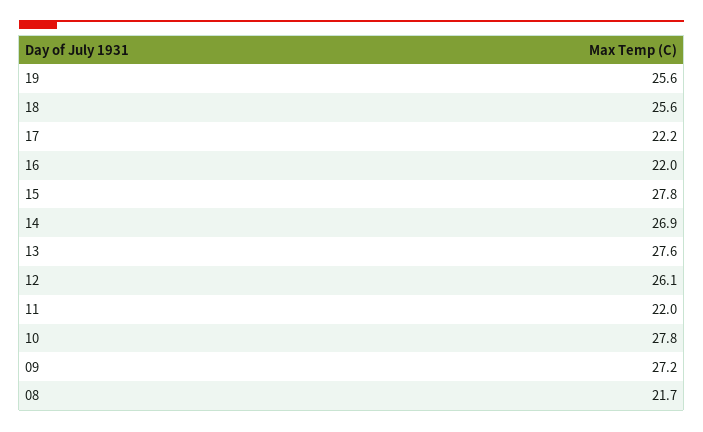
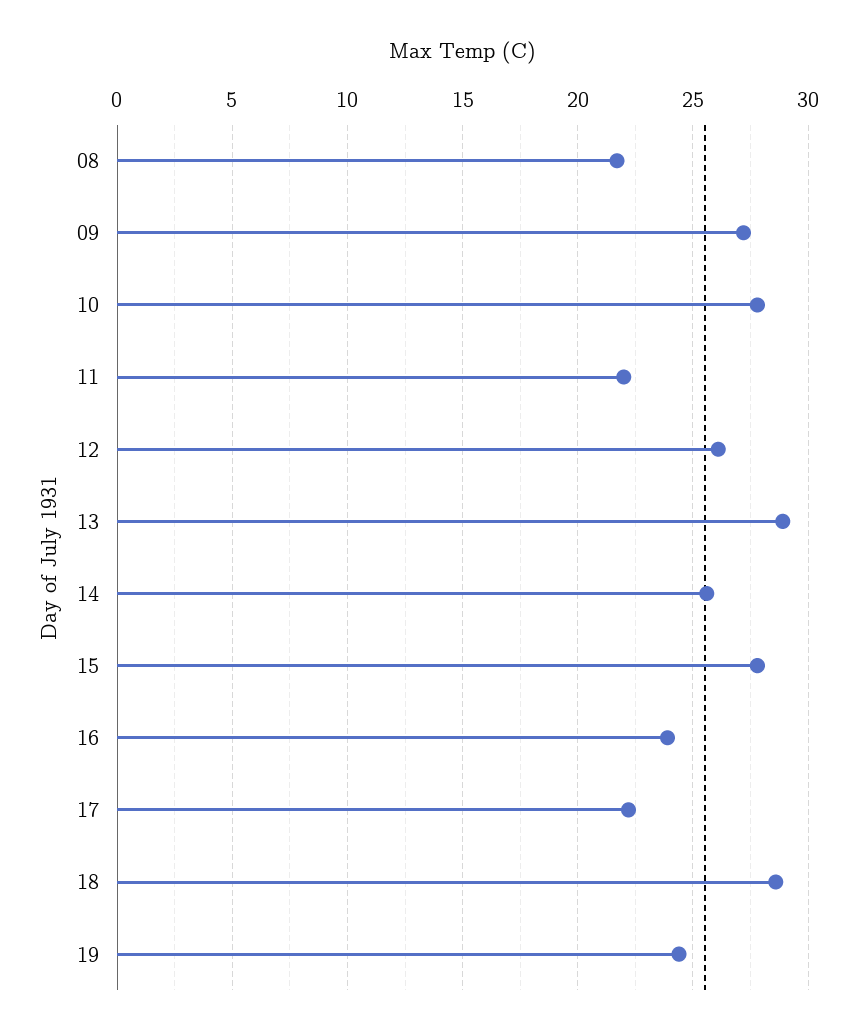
  {
-   "19": 25.6,
+   "19": 24.5,
-   "18": 25.6,
+   "18": 28.5,
    "17": 22.2,
-   "16": 22,
+   "16": 24,
    "15": 27.8,
-   "14": 26.9,
+   "14": 25.5,
-   "13": 27.6,
+   "13": 29,
    "12": 26.1,
    "11": 22,
    "10": 27.8,
    "09": 27.2,
    "08": 21.7
  }

